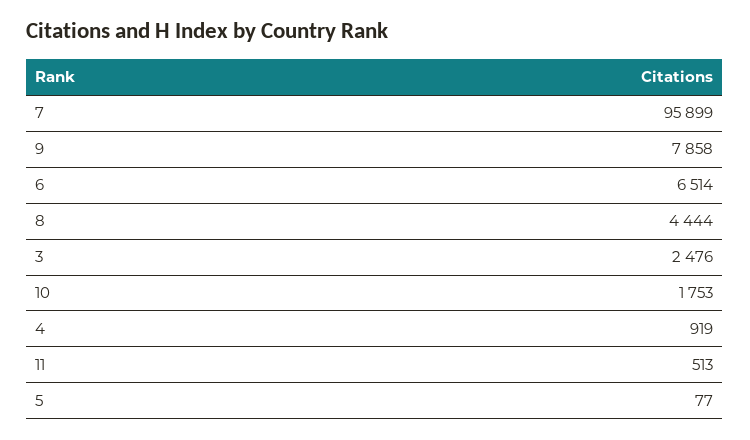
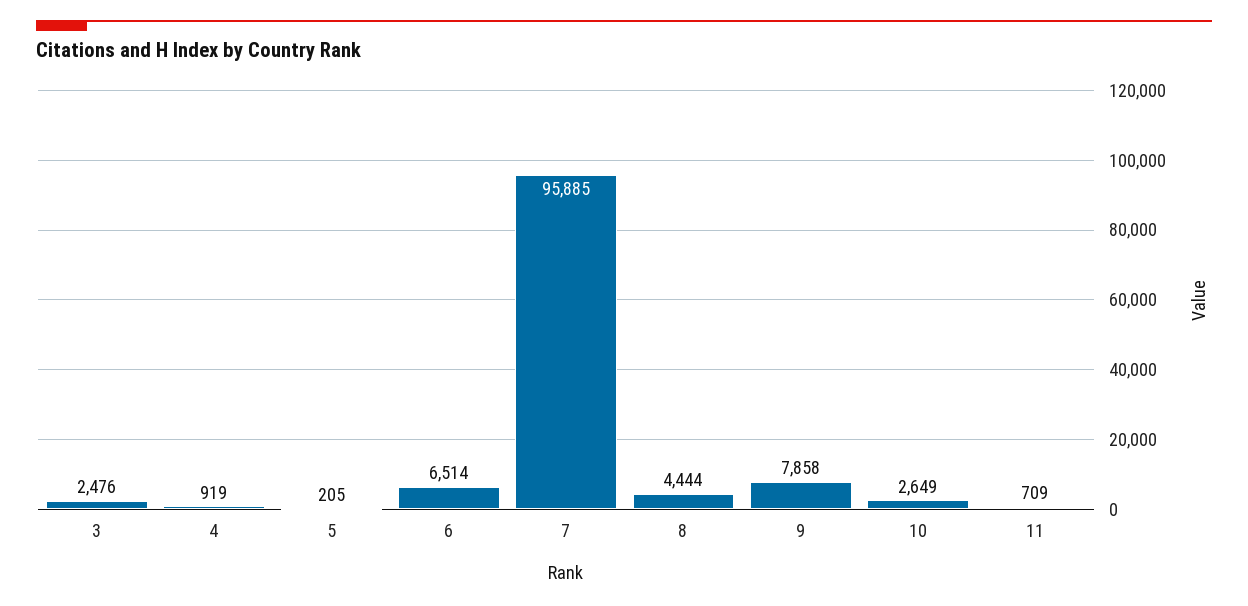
  {
-   "7": 95899,
+   "7": 95885,
    "9": 7858,
    "6": 6514,
    "8": 4444,
    "3": 2476,
-   "10": 1753,
+   "10": 2649,
    "4": 919,
-   "11": 513,
+   "11": 709,
-   "5": 77
+   "5": 205
  }

